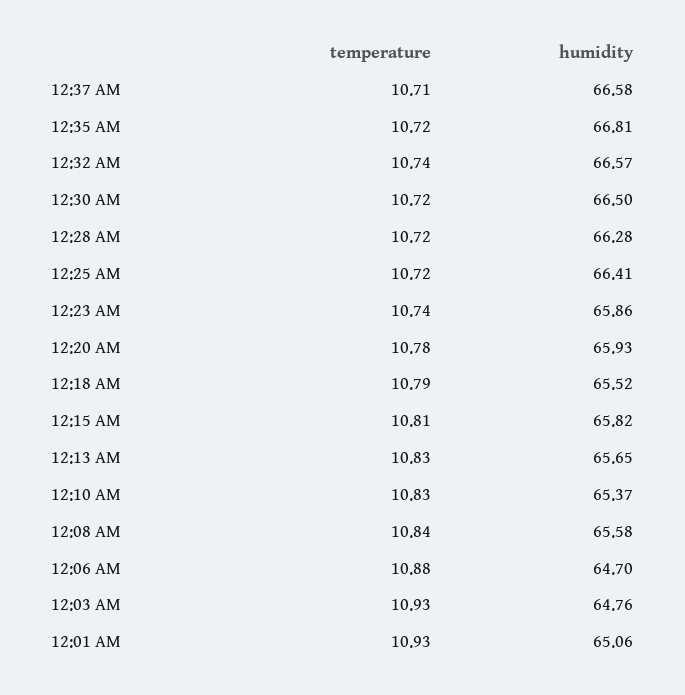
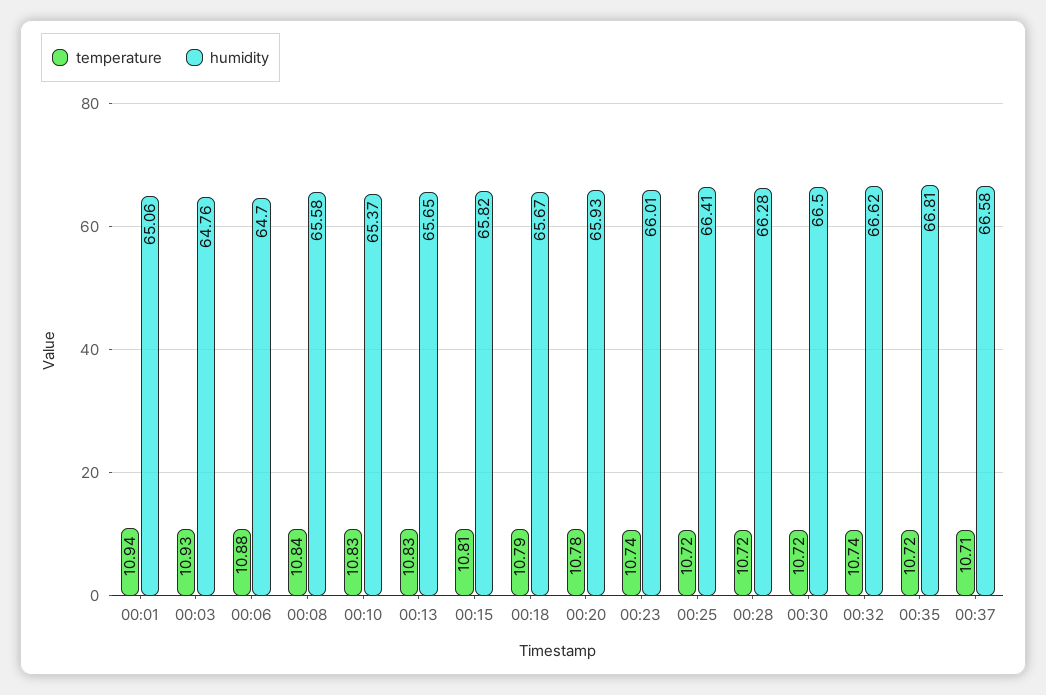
  {
    "temperature": {
      "12:37 AM": 10.71,
      "12:35 AM": 10.72,
      "12:32 AM": 10.74,
      "12:30 AM": 10.72,
      "12:28 AM": 10.72,
      "12:25 AM": 10.72,
      "12:23 AM": 10.74,
      "12:20 AM": 10.78,
      "12:18 AM": 10.79,
      "12:15 AM": 10.81,
      "12:13 AM": 10.83,
      "12:10 AM": 10.83,
      "12:08 AM": 10.84,
      "12:06 AM": 10.88,
      "12:03 AM": 10.93,
-     "12:01 AM": 10.93
+     "12:01 AM": 10.94
    },
    "humidity": {
      "12:37 AM": 66.58,
      "12:35 AM": 66.81,
-     "12:32 AM": 66.57,
+     "12:32 AM": 66.62,
      "12:30 AM": 66.5,
      "12:28 AM": 66.28,
      "12:25 AM": 66.41,
-     "12:23 AM": 65.86,
+     "12:23 AM": 66.01,
      "12:20 AM": 65.93,
-     "12:18 AM": 65.52,
+     "12:18 AM": 65.67,
      "12:15 AM": 65.82,
      "12:13 AM": 65.65,
      "12:10 AM": 65.37,
      "12:08 AM": 65.58,
      "12:06 AM": 64.7,
      "12:03 AM": 64.76,
      "12:01 AM": 65.06
    }
  }

